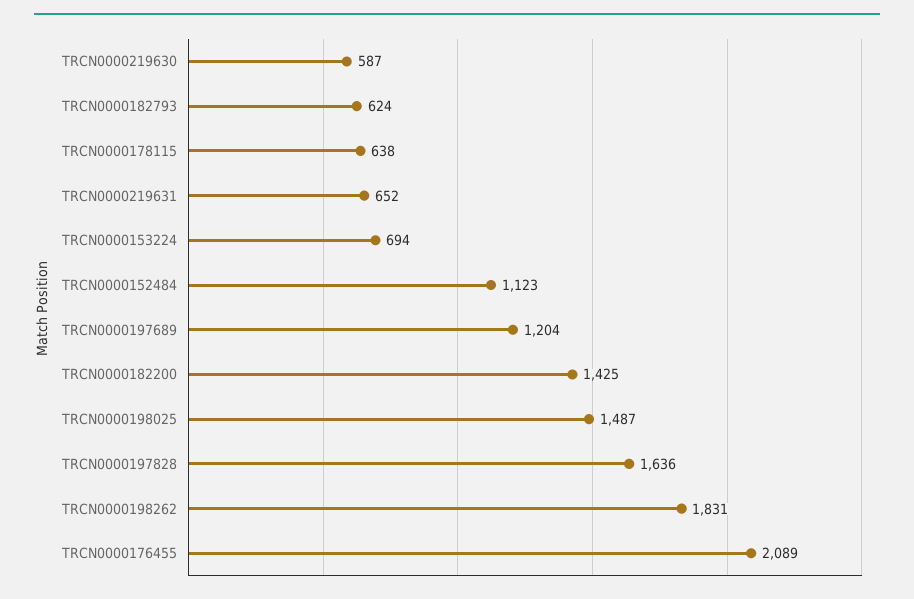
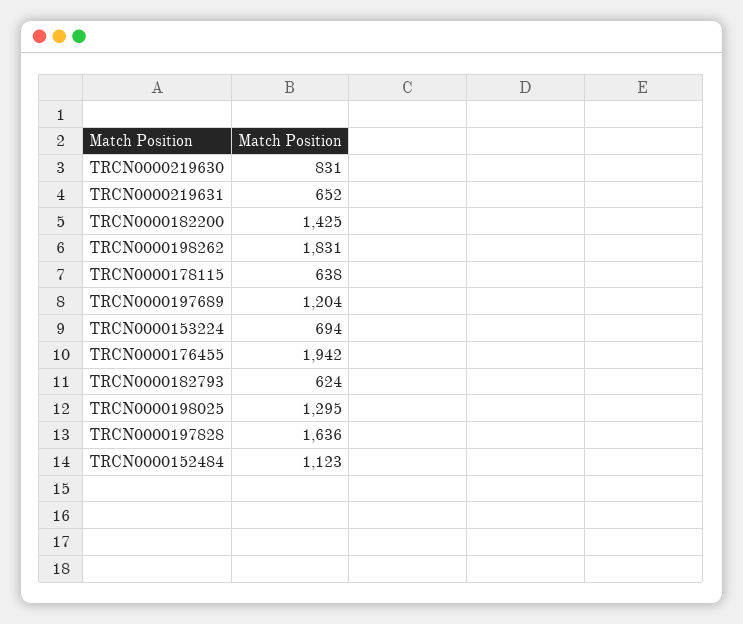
  {
-   "TRCN0000219630": 587,
+   "TRCN0000219630": 831,
    "TRCN0000182793": 624,
    "TRCN0000178115": 638,
    "TRCN0000219631": 652,
    "TRCN0000153224": 694,
    "TRCN0000152484": 1123,
    "TRCN0000197689": 1204,
    "TRCN0000182200": 1425,
-   "TRCN0000198025": 1487,
+   "TRCN0000198025": 1295,
    "TRCN0000197828": 1636,
    "TRCN0000198262": 1831,
-   "TRCN0000176455": 2089
+   "TRCN0000176455": 1942
  }

